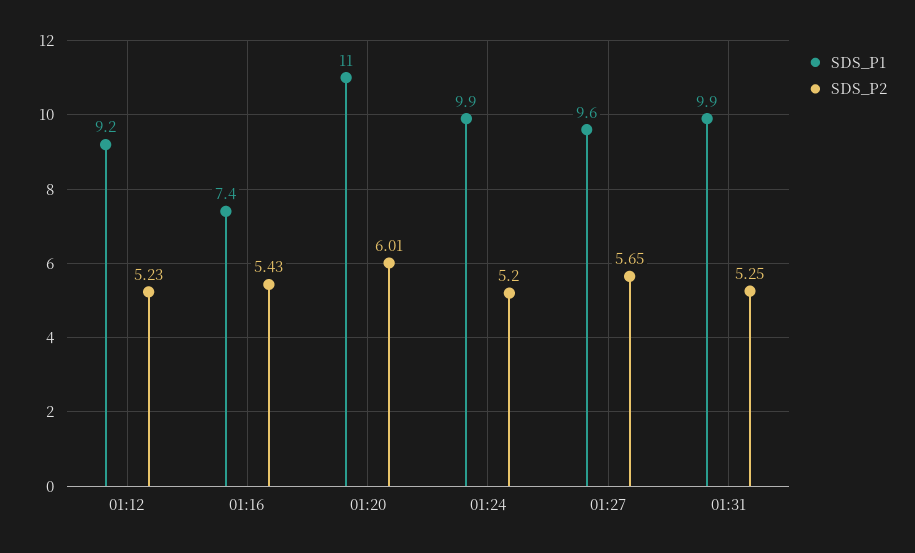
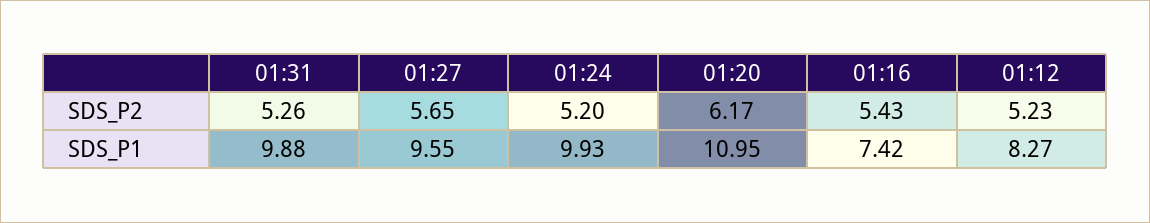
  {
    "SDS_P1": {
-     "01:12": 9.2,
+     "01:12": 8.27,
      "01:16": 7.42,
      "01:20": 10.95,
      "01:24": 9.93,
      "01:27": 9.55,
      "01:31": 9.88
    },
    "SDS_P2": {
      "01:12": 5.23,
      "01:16": 5.43,
-     "01:20": 6.01,
+     "01:20": 6.17,
      "01:24": 5.2,
      "01:27": 5.65,
-     "01:31": 5.25
+     "01:31": 5.26
    }
  }

